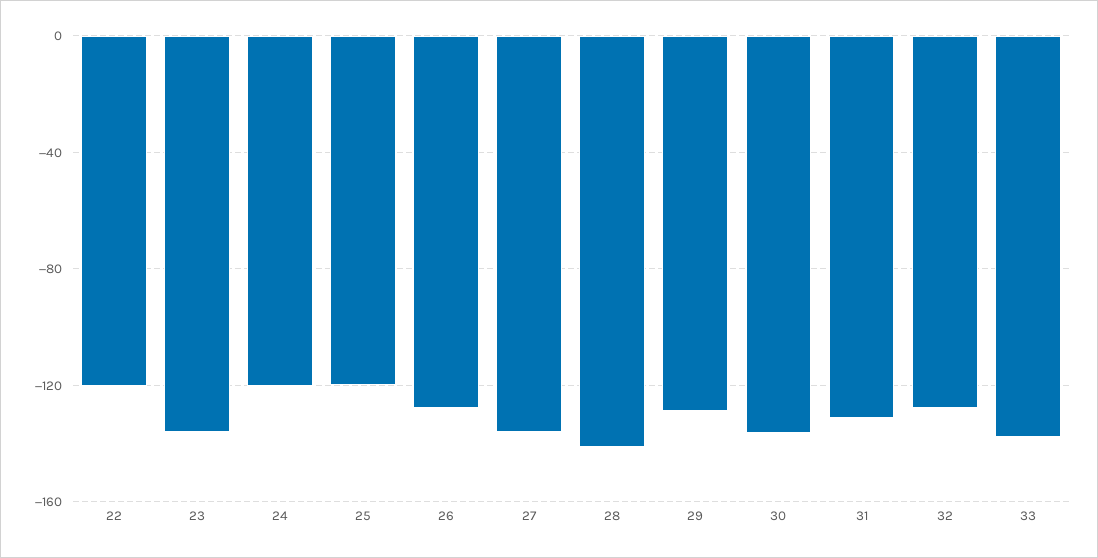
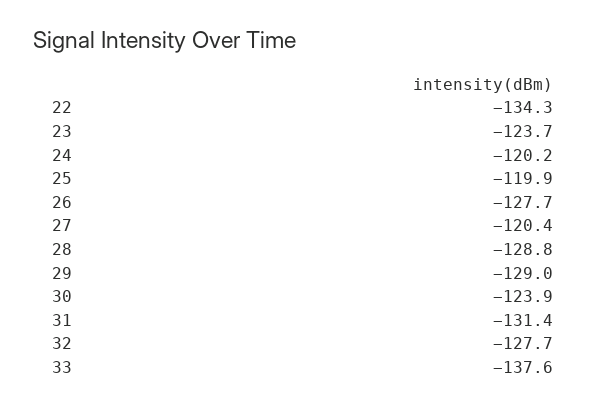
  {
-   "22": -120,
+   "22": -134.3,
-   "23": -135,
+   "23": -123.7,
    "24": -120.2,
    "25": -119.9,
    "26": -127.7,
-   "27": -135,
+   "27": -120.4,
-   "28": -140,
+   "28": -128.8,
    "29": -129,
-   "30": -135,
+   "30": -123.9,
    "31": -131.4,
    "32": -127.7,
    "33": -137.6
  }

